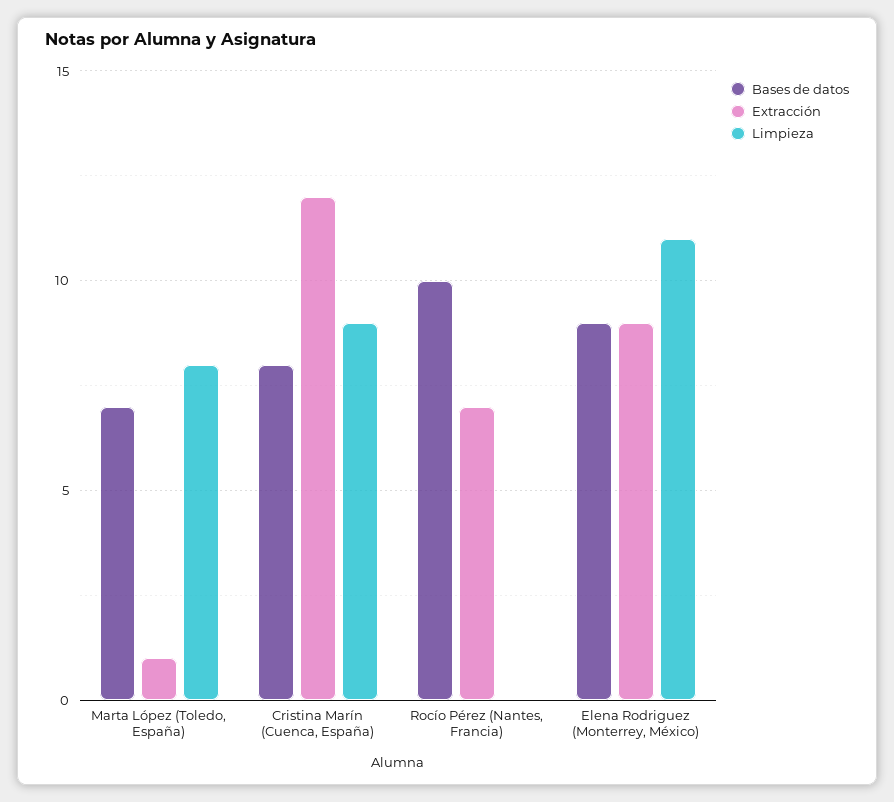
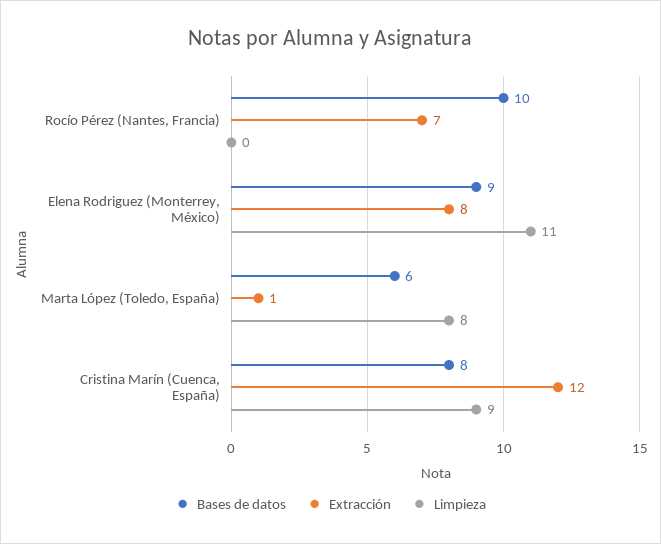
  {
    "Bases de datos": {
-     "Marta López (Toledo, España)": 7,
+     "Marta López (Toledo, España)": 6,
      "Cristina Marín (Cuenca, España)": 8,
      "Rocío Pérez (Nantes, Francia)": 10,
      "Elena Rodriguez (Monterrey, México)": 9
    },
    "Extracción": {
      "Marta López (Toledo, España)": 1,
      "Cristina Marín (Cuenca, España)": 12,
      "Rocío Pérez (Nantes, Francia)": 7,
-     "Elena Rodriguez (Monterrey, México)": 9
+     "Elena Rodriguez (Monterrey, México)": 8
    },
    "Limpieza": {
      "Marta López (Toledo, España)": 8,
      "Cristina Marín (Cuenca, España)": 9,
      "Rocío Pérez (Nantes, Francia)": 0,
      "Elena Rodriguez (Monterrey, México)": 11
    }
  }

